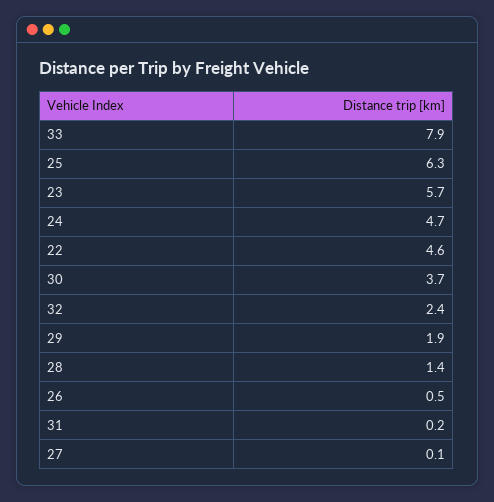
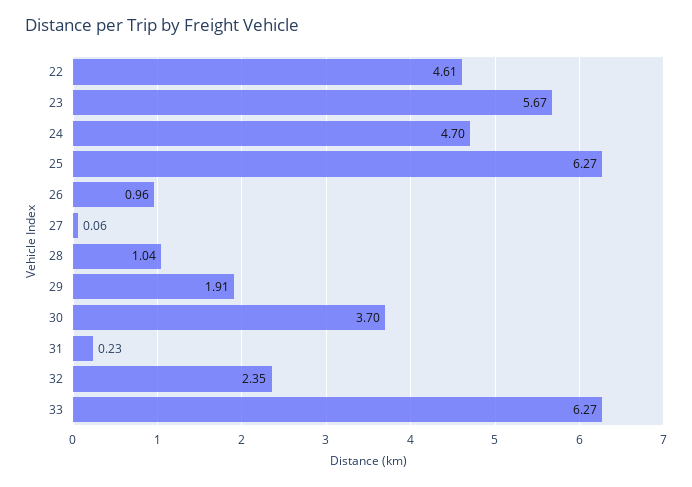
  {
-   "33": 7.9,
+   "33": 6.27,
    "25": 6.27,
    "23": 5.67,
    "24": 4.7,
    "22": 4.61,
    "30": 3.7,
    "32": 2.35,
    "29": 1.91,
-   "28": 1.4,
+   "28": 1.04,
-   "26": 0.5,
+   "26": 0.96,
    "31": 0.23,
    "27": 0.06
  }

